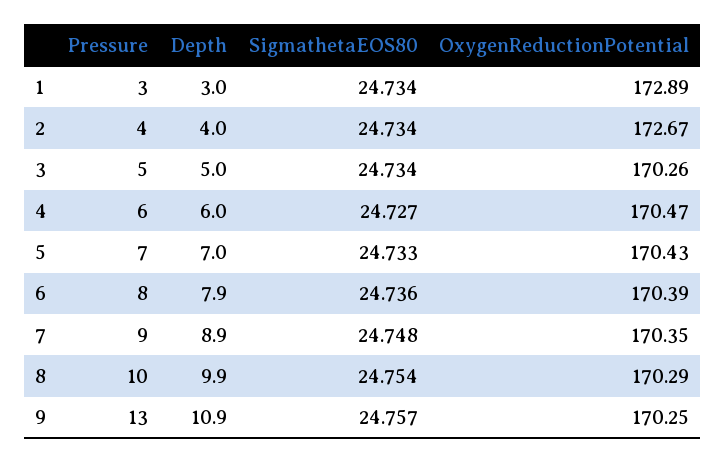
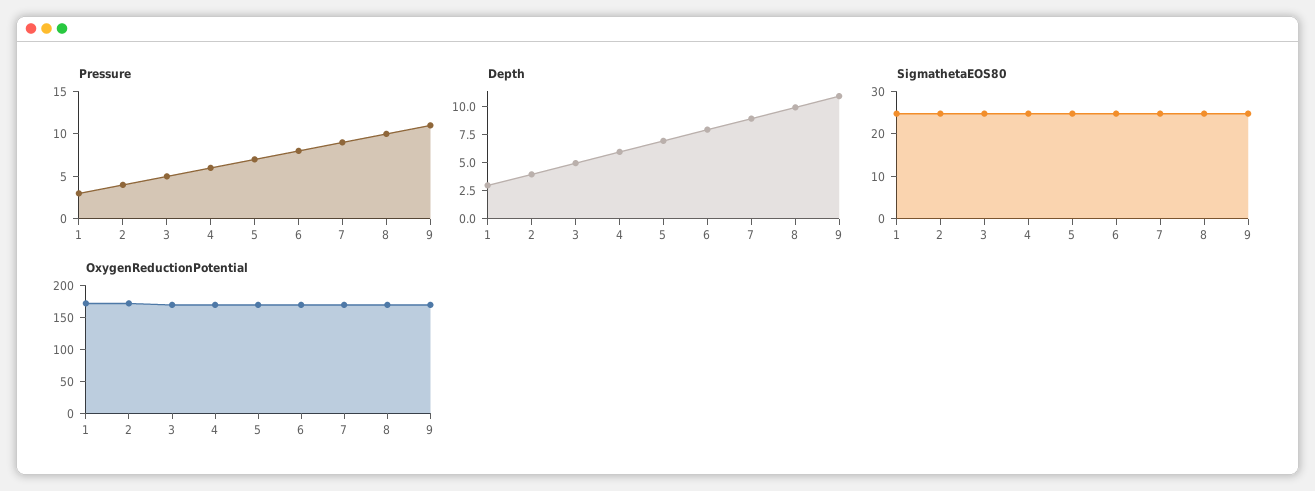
  {
    "Pressure": {
      "1": 3,
      "2": 4,
      "3": 5,
      "4": 6,
      "5": 7,
      "6": 8,
      "7": 9,
      "8": 10,
-     "9": 13
+     "9": 11
    },
    "Depth": {
      "1": 3,
      "2": 4,
      "3": 5,
      "4": 6,
      "5": 7,
      "6": 7.9,
      "7": 8.9,
      "8": 9.9,
      "9": 10.9
    },
    "SigmathetaEOS80": {
      "1": 24.734,
      "2": 24.734,
      "3": 24.734,
      "4": 24.727,
      "5": 24.733,
      "6": 24.736,
      "7": 24.748,
      "8": 24.754,
      "9": 24.757
    },
    "OxygenReductionPotential": {
      "1": 172.89,
      "2": 172.67,
      "3": 170.26,
      "4": 170.47,
      "5": 170.43,
      "6": 170.39,
      "7": 170.35,
      "8": 170.29,
      "9": 170.25
    }
  }

